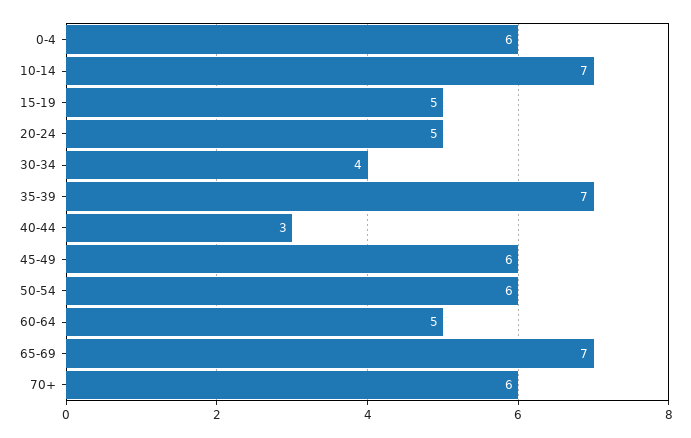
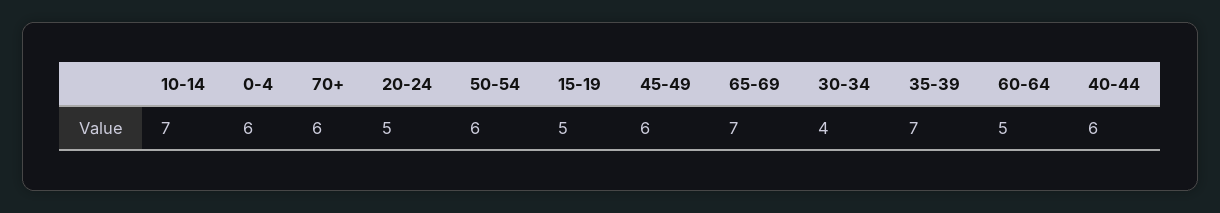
  {
    "0-4": 6,
    "10-14": 7,
    "15-19": 5,
    "20-24": 5,
    "30-34": 4,
    "35-39": 7,
-   "40-44": 3,
+   "40-44": 6,
    "45-49": 6,
    "50-54": 6,
    "60-64": 5,
    "65-69": 7,
    "70+": 6
  }

